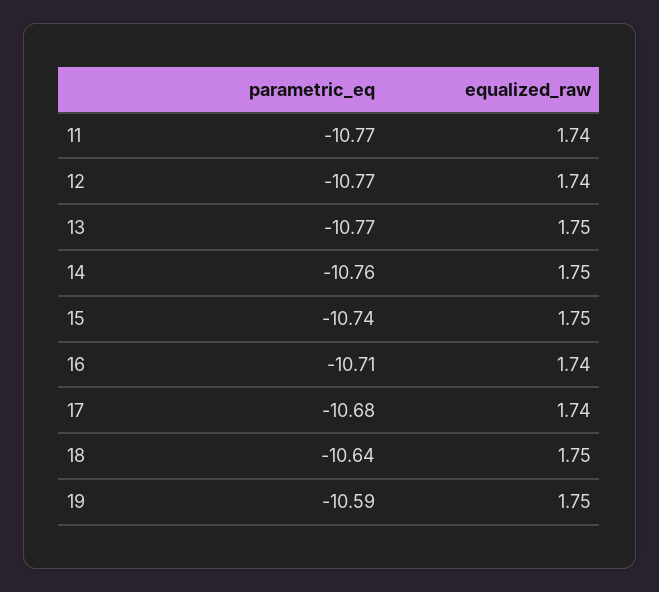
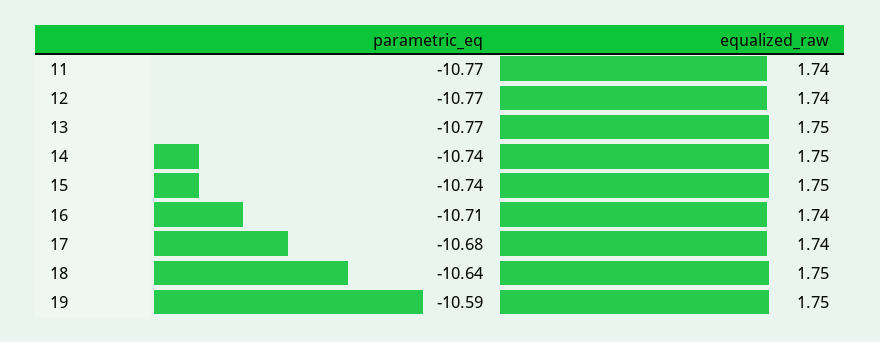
  {
    "parametric_eq": {
      "11": -10.77,
      "12": -10.77,
      "13": -10.77,
-     "14": -10.76,
+     "14": -10.74,
      "15": -10.74,
      "16": -10.71,
      "17": -10.68,
      "18": -10.64,
      "19": -10.59
    },
    "equalized_raw": {
      "11": 1.74,
      "12": 1.74,
      "13": 1.75,
      "14": 1.75,
      "15": 1.75,
      "16": 1.74,
      "17": 1.74,
      "18": 1.75,
      "19": 1.75
    }
  }

